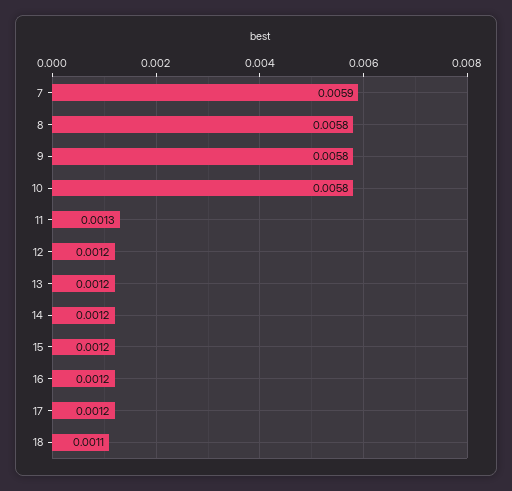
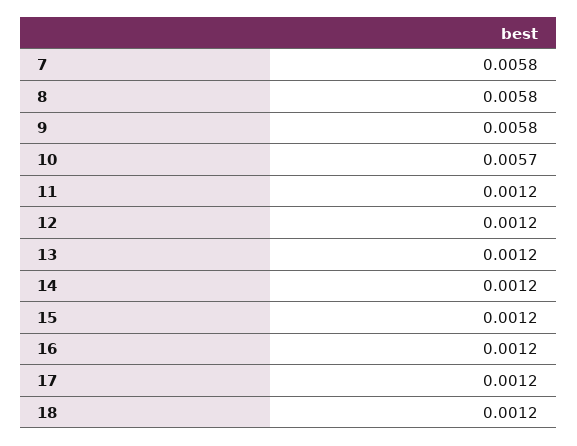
  {
-   "7": 0.0059,
+   "7": 0.0058,
    "8": 0.0058,
    "9": 0.0058,
-   "10": 0.0058,
+   "10": 0.0057,
-   "11": 0.0013,
+   "11": 0.0012,
    "12": 0.0012,
    "13": 0.0012,
    "14": 0.0012,
    "15": 0.0012,
    "16": 0.0012,
    "17": 0.0012,
-   "18": 0.0011
+   "18": 0.0012
  }

